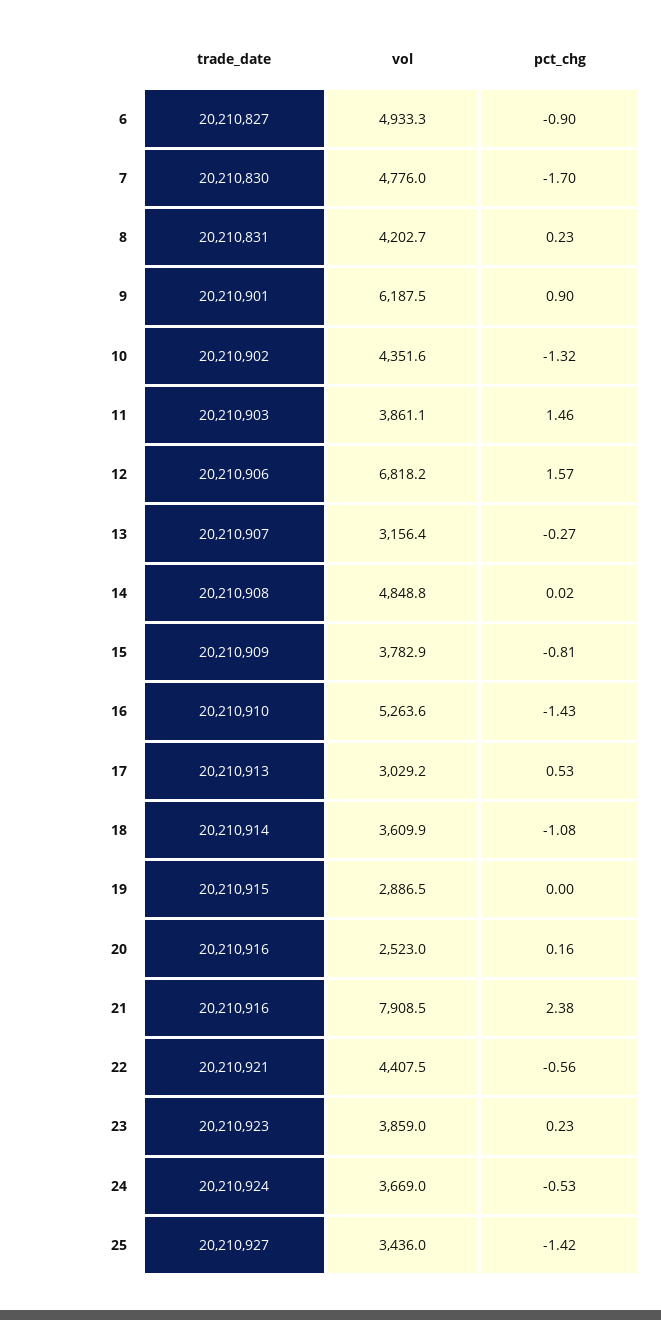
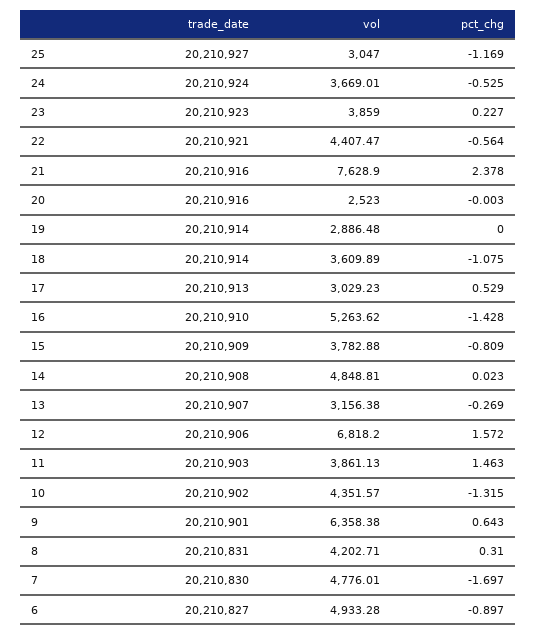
  {
    "trade_date": {
      "6": 20210827,
      "7": 20210830,
      "8": 20210831,
      "9": 20210901,
      "10": 20210902,
      "11": 20210903,
      "12": 20210906,
      "13": 20210907,
      "14": 20210908,
      "15": 20210909,
      "16": 20210910,
      "17": 20210913,
      "18": 20210914,
-     "19": 20210915,
+     "19": 20210914,
      "20": 20210916,
      "21": 20210916,
      "22": 20210921,
      "23": 20210923,
      "24": 20210924,
      "25": 20210927
    },
    "vol": {
      "6": 4933.28,
      "7": 4776.01,
      "8": 4202.71,
-     "9": 6187.5,
+     "9": 6358.38,
      "10": 4351.57,
      "11": 3861.13,
      "12": 6818.2,
      "13": 3156.38,
      "14": 4848.81,
      "15": 3782.88,
      "16": 5263.62,
      "17": 3029.23,
      "18": 3609.89,
      "19": 2886.48,
      "20": 2523,
-     "21": 7908.5,
+     "21": 7628.9,
      "22": 4407.47,
      "23": 3859,
      "24": 3669.01,
-     "25": 3436
+     "25": 3047
    },
    "pct_chg": {
      "6": -0.897,
      "7": -1.697,
-     "8": 0.23,
+     "8": 0.31,
-     "9": 0.9,
+     "9": 0.643,
      "10": -1.315,
      "11": 1.463,
      "12": 1.572,
      "13": -0.269,
      "14": 0.023,
      "15": -0.809,
      "16": -1.428,
      "17": 0.529,
      "18": -1.075,
      "19": 0,
-     "20": 0.16,
+     "20": -0.003,
      "21": 2.378,
      "22": -0.564,
      "23": 0.227,
      "24": -0.525,
-     "25": -1.42
+     "25": -1.169
    }
  }

